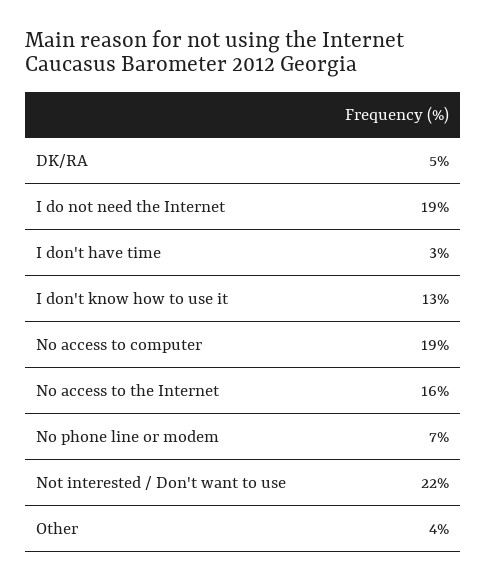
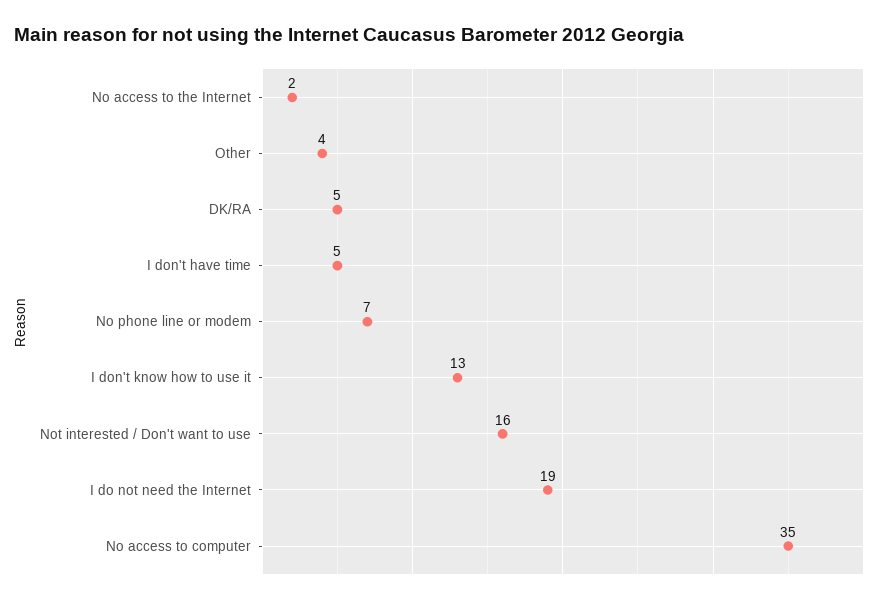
  {
    "DK/RA": 5,
    "I do not need the Internet": 19,
-   "I don't have time": 3,
+   "I don't have time": 5,
    "I don't know how to use it": 13,
-   "No access to computer": 19,
+   "No access to computer": 35,
-   "No access to the Internet": 16,
+   "No access to the Internet": 2,
    "No phone line or modem": 7,
-   "Not interested / Don't want to use": 22,
+   "Not interested / Don't want to use": 16,
    "Other": 4
  }

